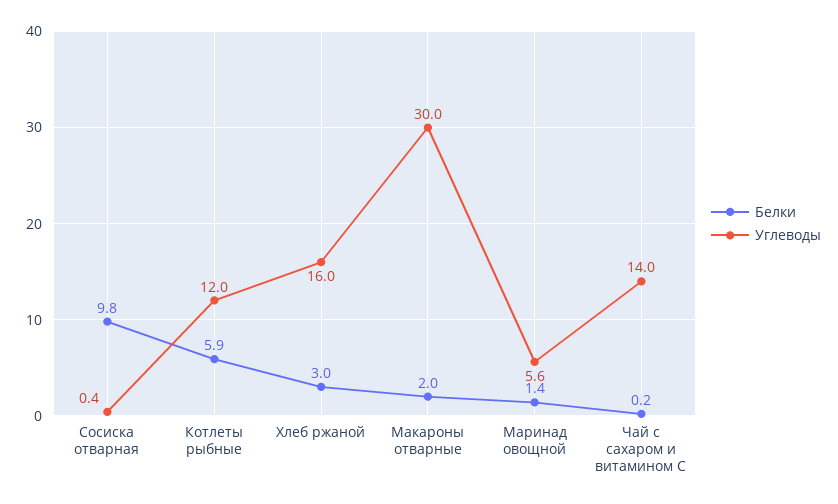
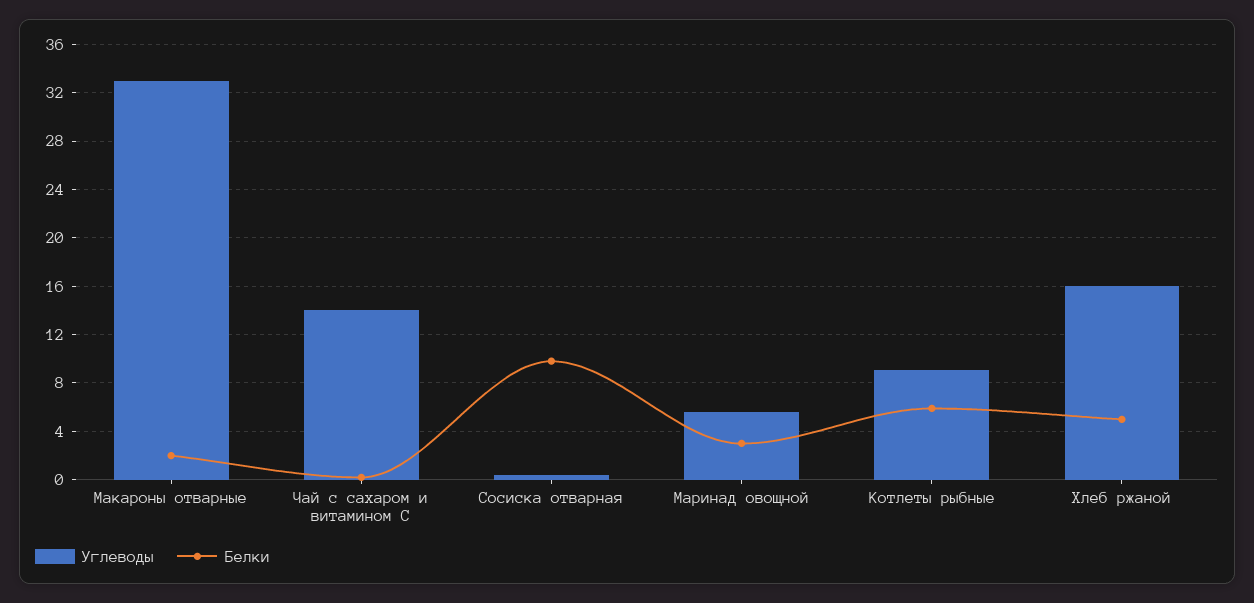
  {
    "Белки": {
      "Сосиска отварная": 9.8,
      "Котлеты рыбные": 5.9,
-     "Хлеб ржаной": 3,
+     "Хлеб ржаной": 5,
      "Макароны отварные": 2,
-     "Маринад овощной": 1.4,
+     "Маринад овощной": 3,
      "Чай с сахаром и витамином С": 0.2
    },
    "Углеводы": {
      "Сосиска отварная": 0.4,
-     "Котлеты рыбные": 12,
+     "Котлеты рыбные": 9,
      "Хлеб ржаной": 16,
-     "Макароны отварные": 30,
+     "Макароны отварные": 33,
      "Маринад овощной": 5.6,
      "Чай с сахаром и витамином С": 14
    }
  }

